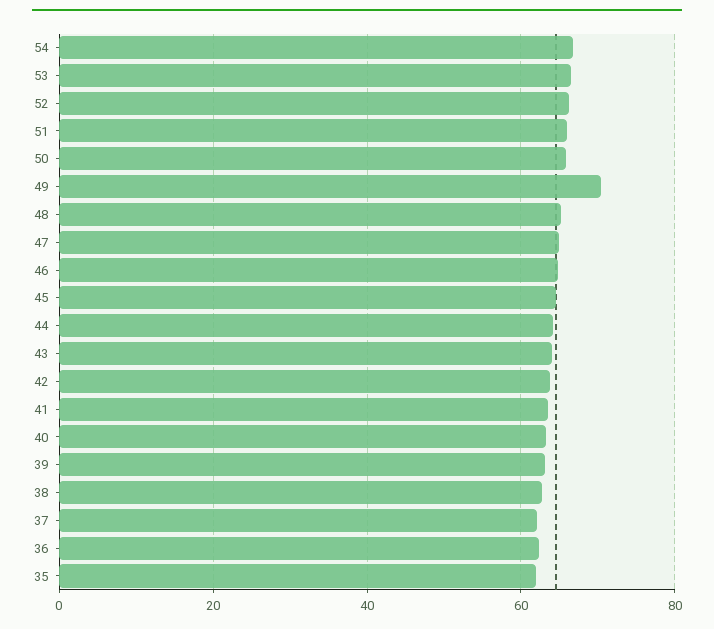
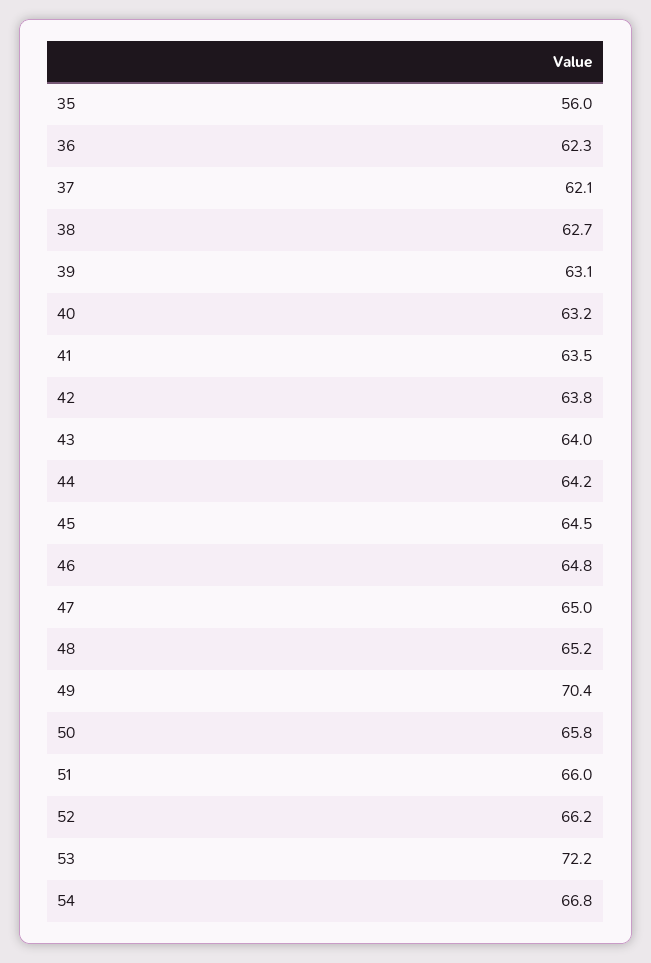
  {
    "54": 66.8,
-   "53": 66,
+   "53": 72.2,
    "52": 66.2,
    "51": 66,
    "50": 65.8,
    "49": 70.4,
    "48": 65.2,
    "47": 65,
    "46": 64.8,
    "45": 64.5,
    "44": 64.2,
    "43": 64,
    "42": 63.8,
    "41": 63.5,
    "40": 63.2,
    "39": 63.1,
    "38": 62.7,
    "37": 62.1,
    "36": 62.3,
-   "35": 62
+   "35": 56
  }

